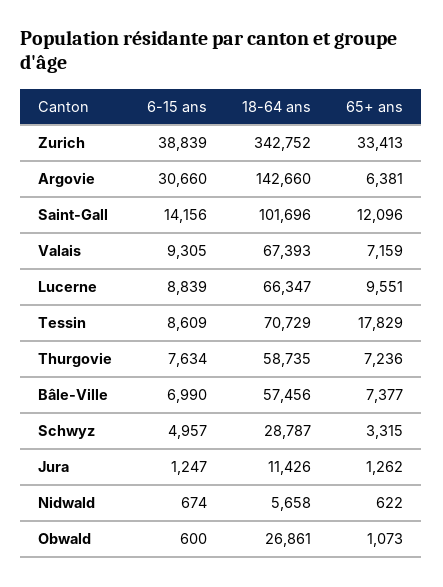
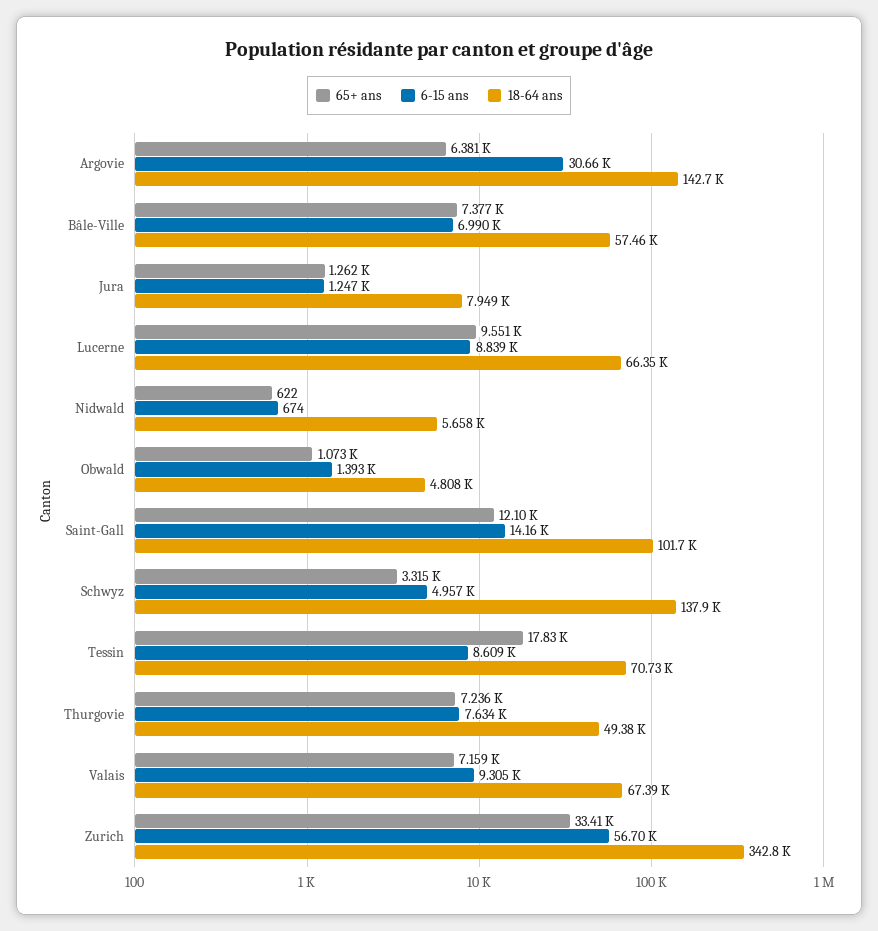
  {
    "6-15 ans": {
-     "Zurich": 38839,
+     "Zurich": 56700,
      "Argovie": 30660,
      "Saint-Gall": 14156,
      "Valais": 9305,
      "Lucerne": 8839,
      "Tessin": 8609,
      "Thurgovie": 7634,
      "Bâle-Ville": 6990,
      "Schwyz": 4957,
      "Jura": 1247,
      "Nidwald": 674,
-     "Obwald": 600
+     "Obwald": 1393
    },
    "18-64 ans": {
      "Zurich": 342752,
      "Argovie": 142660,
      "Saint-Gall": 101696,
      "Valais": 67393,
      "Lucerne": 66347,
      "Tessin": 70729,
-     "Thurgovie": 58735,
+     "Thurgovie": 49380,
      "Bâle-Ville": 57456,
-     "Schwyz": 28787,
+     "Schwyz": 137900,
-     "Jura": 11426,
+     "Jura": 7949,
      "Nidwald": 5658,
-     "Obwald": 26861
+     "Obwald": 4808
    },
    "65+ ans": {
      "Zurich": 33413,
      "Argovie": 6381,
      "Saint-Gall": 12096,
      "Valais": 7159,
      "Lucerne": 9551,
      "Tessin": 17829,
      "Thurgovie": 7236,
      "Bâle-Ville": 7377,
      "Schwyz": 3315,
      "Jura": 1262,
      "Nidwald": 622,
      "Obwald": 1073
    }
  }

